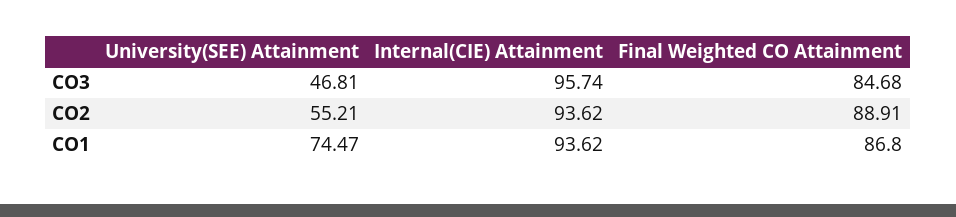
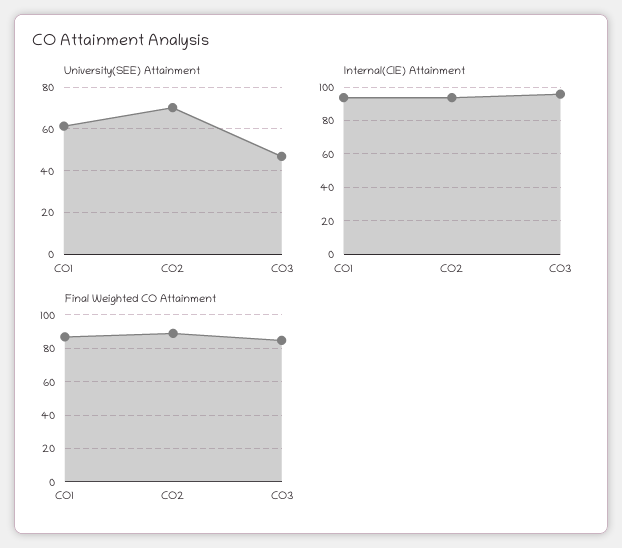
  {
    "University(SEE) Attainment": {
      "CO3": 46.81,
-     "CO2": 55.21,
+     "CO2": 70,
-     "CO1": 74.47
+     "CO1": 60
    },
    "Internal(CIE) Attainment": {
      "CO3": 95.74,
      "CO2": 93.62,
      "CO1": 93.62
    },
    "Final Weighted CO Attainment": {
      "CO3": 84.68,
      "CO2": 88.91,
      "CO1": 86.8
    }
  }

